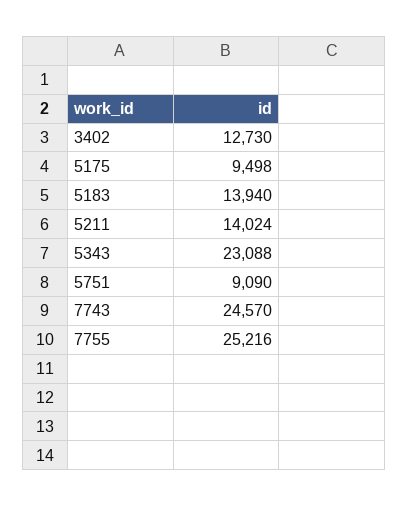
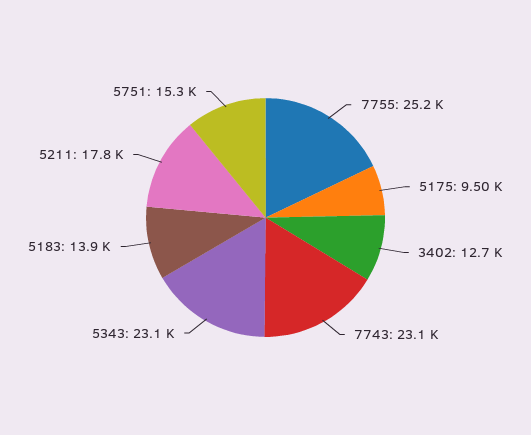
  {
    "3402": 12730,
    "5175": 9498,
    "5183": 13940,
-   "5211": 14024,
+   "5211": 17800,
    "5343": 23088,
-   "5751": 9090,
+   "5751": 15300,
-   "7743": 24570,
+   "7743": 23100,
    "7755": 25216
  }

